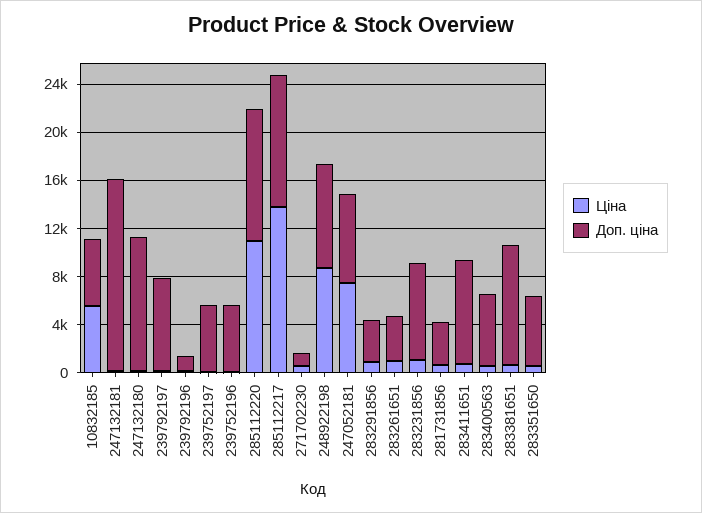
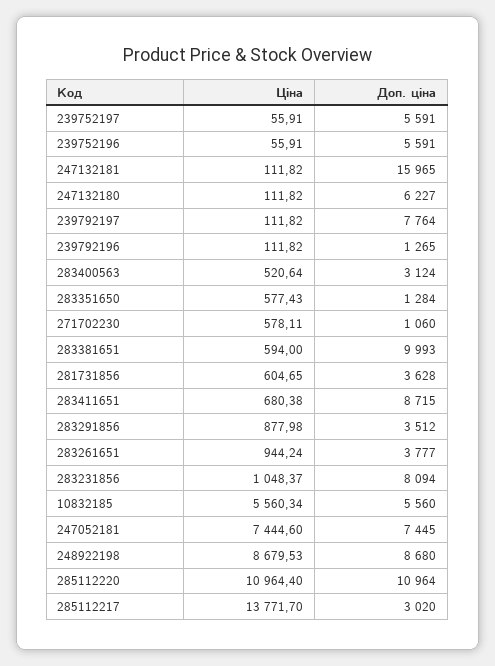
  {
    "Ціна": {
      "10832185": 5560.34,
      "247132181": 111.82,
      "247132180": 111.82,
      "239792197": 111.82,
      "239792196": 111.82,
      "239752197": 55.91,
      "239752196": 55.91,
      "285112220": 10964.4,
      "285112217": 13771.7,
      "271702230": 578.11,
      "248922198": 8679.53,
      "247052181": 7444.6,
      "283291856": 877.98,
      "283261651": 944.24,
      "283231856": 1048.37,
      "281731856": 604.65,
      "283411651": 680.38,
      "283400563": 520.64,
      "283381651": 594,
      "283351650": 577.43
    },
    "Доп. ціна": {
      "10832185": 5560,
      "247132181": 15965,
-     "247132180": 11000,
+     "247132180": 6227,
      "239792197": 7764,
      "239792196": 1265,
      "239752197": 5591,
      "239752196": 5591,
      "285112220": 10964,
-     "285112217": 11000,
+     "285112217": 3020,
      "271702230": 1060,
      "248922198": 8680,
      "247052181": 7445,
      "283291856": 3512,
      "283261651": 3777,
      "283231856": 8094,
      "281731856": 3628,
      "283411651": 8715,
-     "283400563": 6000,
+     "283400563": 3124,
      "283381651": 9993,
-     "283351650": 6000
+     "283351650": 1284
    }
  }

